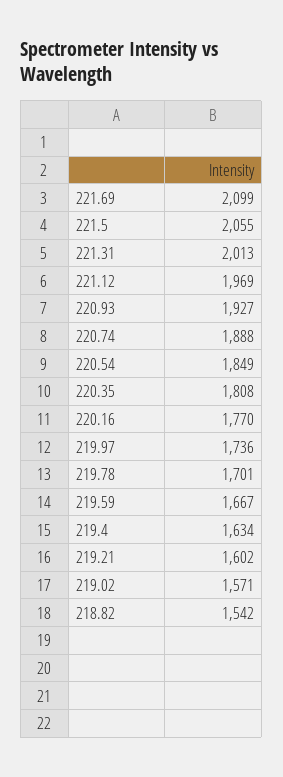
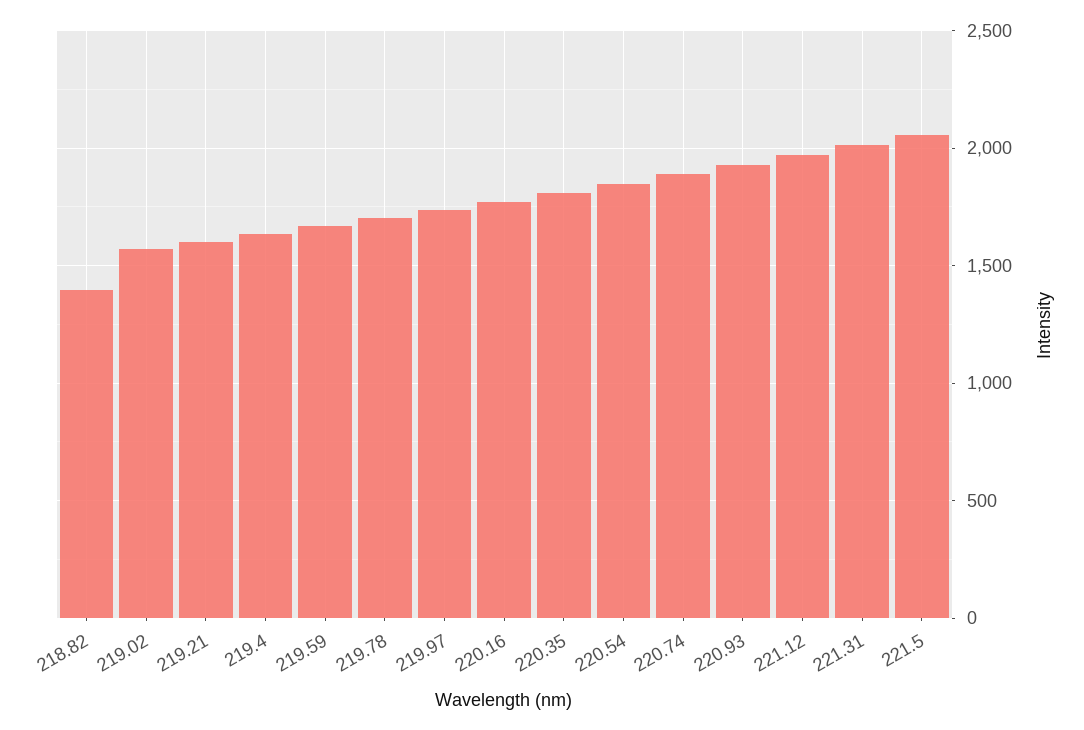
  {
-   "221.69": 2099,
    "221.5": 2055,
    "221.31": 2013,
    "221.12": 1969,
    "220.93": 1927,
    "220.74": 1888,
    "220.54": 1849,
    "220.35": 1808,
    "220.16": 1770,
    "219.97": 1736,
    "219.78": 1701,
    "219.59": 1667,
    "219.4": 1634,
    "219.21": 1602,
    "219.02": 1571,
-   "218.82": 1542
+   "218.82": 1400
  }

